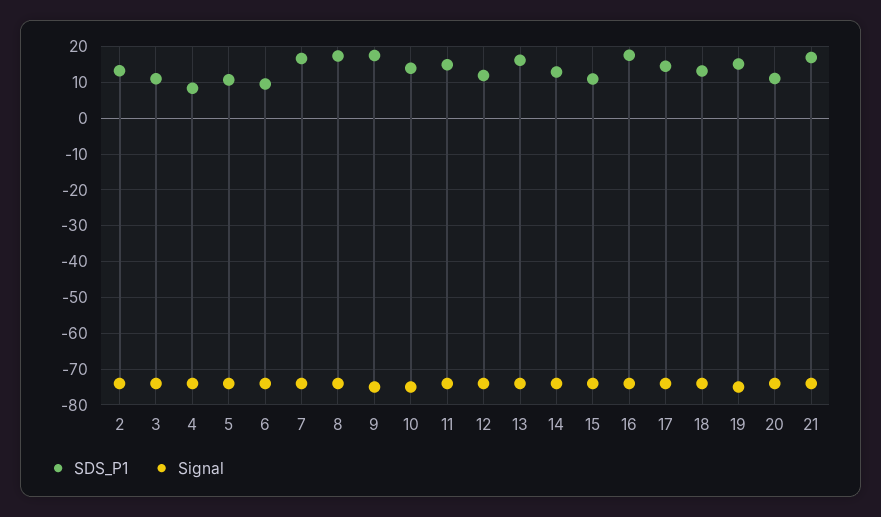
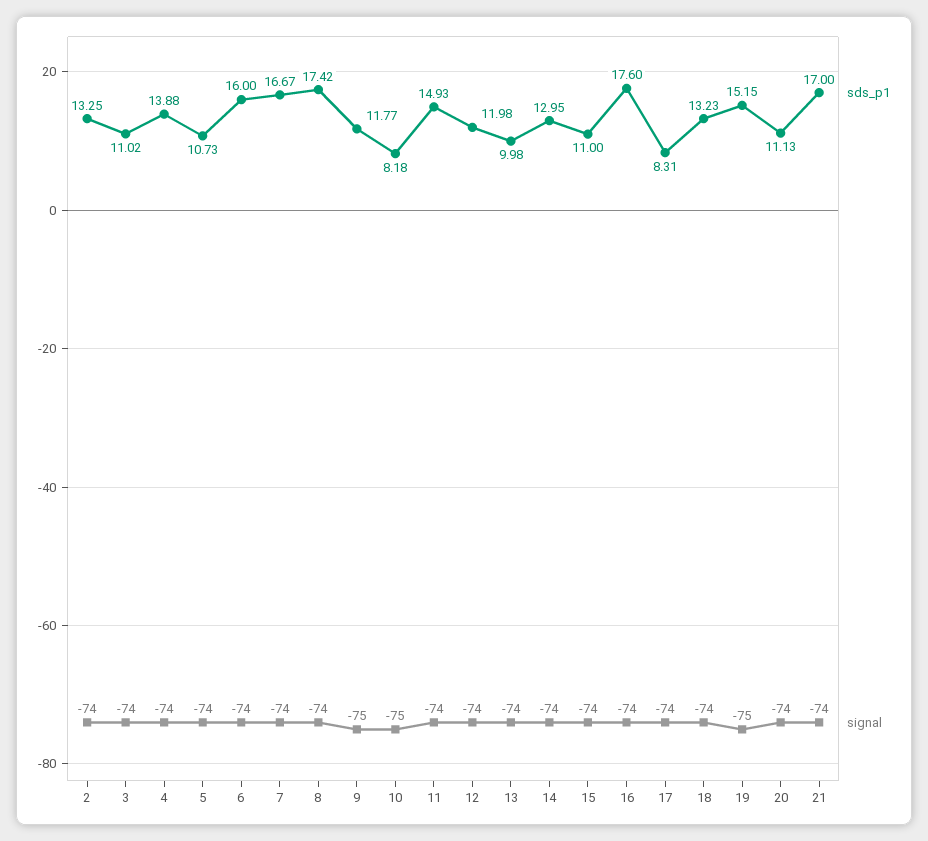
  {
    "SDS_P1": {
      "2": 13.25,
      "3": 11.02,
-     "4": 8,
+     "4": 13.88,
      "5": 10.73,
-     "6": 10,
+     "6": 16,
      "7": 16.67,
      "8": 17.42,
-     "9": 18,
+     "9": 11.77,
-     "10": 14,
+     "10": 8.18,
      "11": 14.93,
      "12": 11.98,
-     "13": 16,
+     "13": 9.98,
      "14": 12.95,
      "15": 11,
      "16": 17.6,
-     "17": 14,
+     "17": 8.31,
      "18": 13.23,
      "19": 15.15,
      "20": 11.13,
      "21": 17
    },
    "Signal": {
      "2": -74,
      "3": -74,
      "4": -74,
      "5": -74,
      "6": -74,
      "7": -74,
      "8": -74,
      "9": -75,
      "10": -75,
      "11": -74,
      "12": -74,
      "13": -74,
      "14": -74,
      "15": -74,
      "16": -74,
      "17": -74,
      "18": -74,
      "19": -75,
      "20": -74,
      "21": -74
    }
  }

